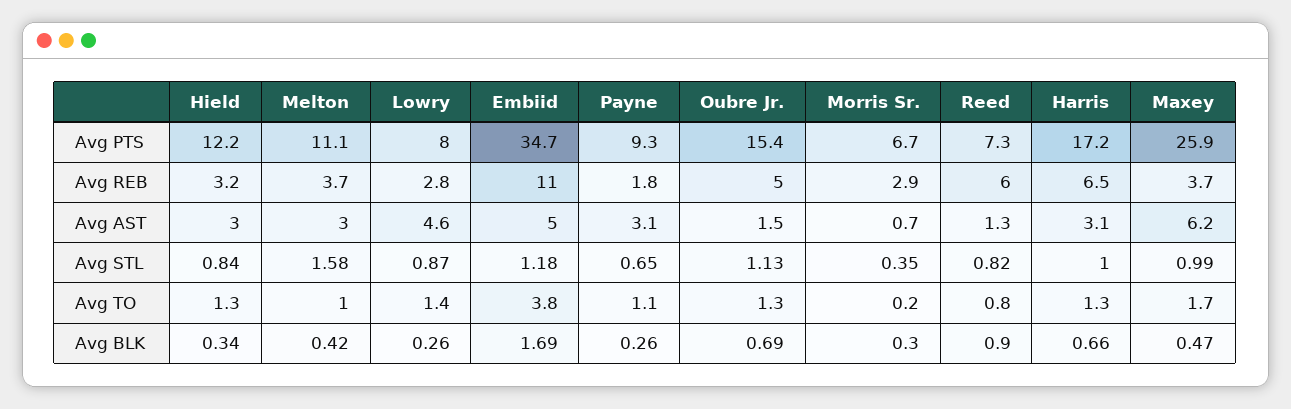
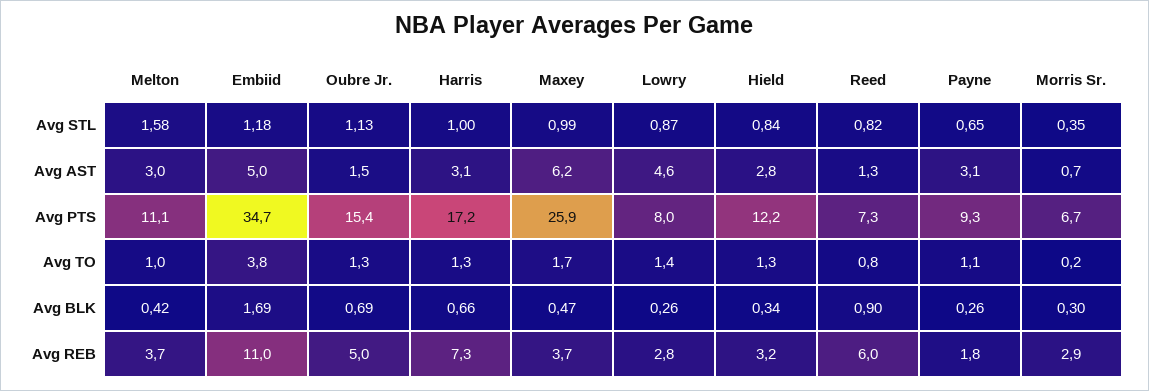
  {
    "Hield": {
      "Avg PTS": 12.2,
      "Avg REB": 3.2,
-     "Avg AST": 3,
+     "Avg AST": 2.8,
      "Avg STL": 0.84,
      "Avg TO": 1.3,
      "Avg BLK": 0.34
    },
    "Melton": {
      "Avg PTS": 11.1,
      "Avg REB": 3.7,
      "Avg AST": 3,
      "Avg STL": 1.58,
      "Avg TO": 1,
      "Avg BLK": 0.42
    },
    "Lowry": {
      "Avg PTS": 8,
      "Avg REB": 2.8,
      "Avg AST": 4.6,
      "Avg STL": 0.87,
      "Avg TO": 1.4,
      "Avg BLK": 0.26
    },
    "Embiid": {
      "Avg PTS": 34.7,
      "Avg REB": 11,
      "Avg AST": 5,
      "Avg STL": 1.18,
      "Avg TO": 3.8,
      "Avg BLK": 1.69
    },
    "Payne": {
      "Avg PTS": 9.3,
      "Avg REB": 1.8,
      "Avg AST": 3.1,
      "Avg STL": 0.65,
      "Avg TO": 1.1,
      "Avg BLK": 0.26
    },
    "Oubre Jr.": {
      "Avg PTS": 15.4,
      "Avg REB": 5,
      "Avg AST": 1.5,
      "Avg STL": 1.13,
      "Avg TO": 1.3,
      "Avg BLK": 0.69
    },
    "Morris Sr.": {
      "Avg PTS": 6.7,
      "Avg REB": 2.9,
      "Avg AST": 0.7,
      "Avg STL": 0.35,
      "Avg TO": 0.2,
      "Avg BLK": 0.3
    },
    "Reed": {
      "Avg PTS": 7.3,
      "Avg REB": 6,
      "Avg AST": 1.3,
      "Avg STL": 0.82,
      "Avg TO": 0.8,
      "Avg BLK": 0.9
    },
    "Harris": {
      "Avg PTS": 17.2,
-     "Avg REB": 6.5,
+     "Avg REB": 7.3,
      "Avg AST": 3.1,
      "Avg STL": 1,
      "Avg TO": 1.3,
      "Avg BLK": 0.66
    },
    "Maxey": {
      "Avg PTS": 25.9,
      "Avg REB": 3.7,
      "Avg AST": 6.2,
      "Avg STL": 0.99,
      "Avg TO": 1.7,
      "Avg BLK": 0.47
    }
  }

